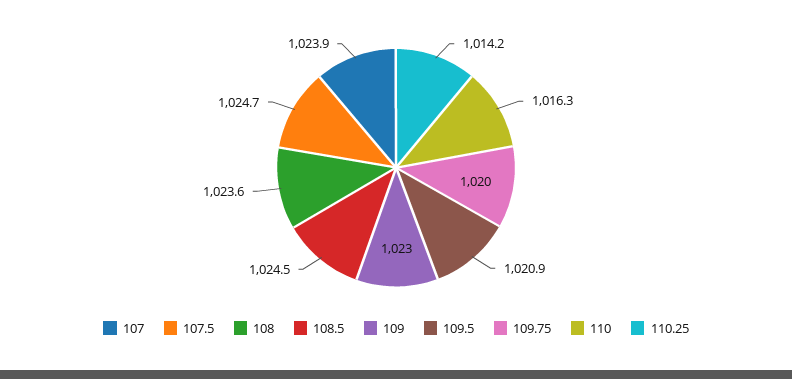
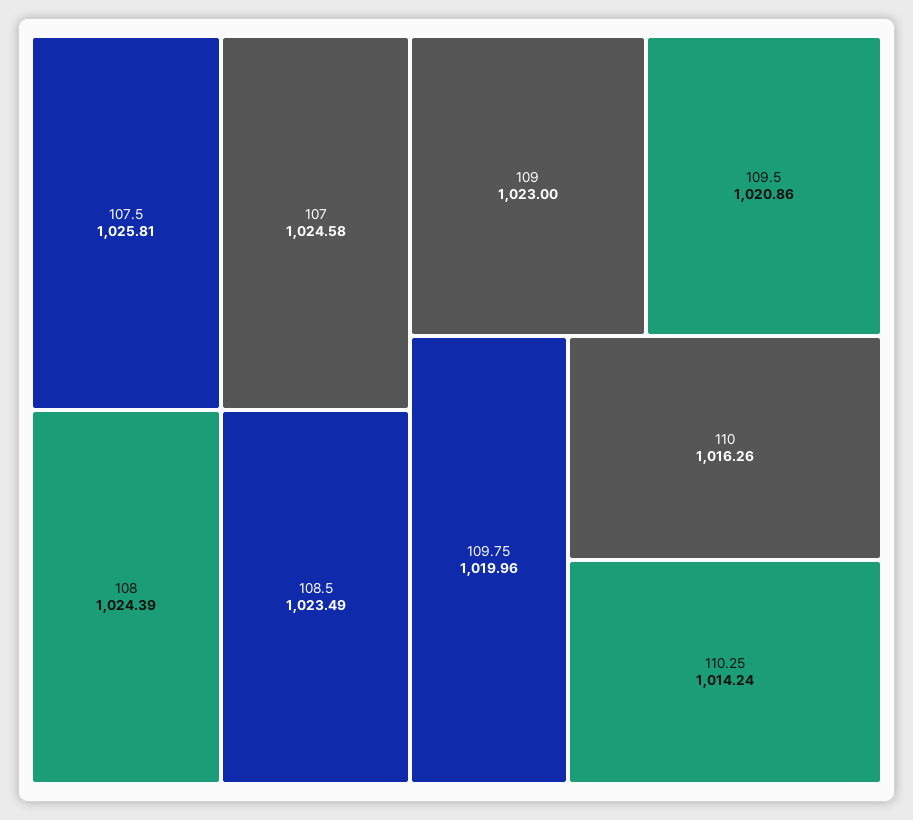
  {
-   "107": 1023.9,
+   "107": 1024.58,
-   "107.5": 1024.7,
+   "107.5": 1025.81,
-   "108": 1023.6,
+   "108": 1024.39,
-   "108.5": 1024.5,
+   "108.5": 1023.49,
    "109": 1023,
    "109.5": 1020.86,
    "109.75": 1019.96,
    "110": 1016.26,
    "110.25": 1014.24
  }

